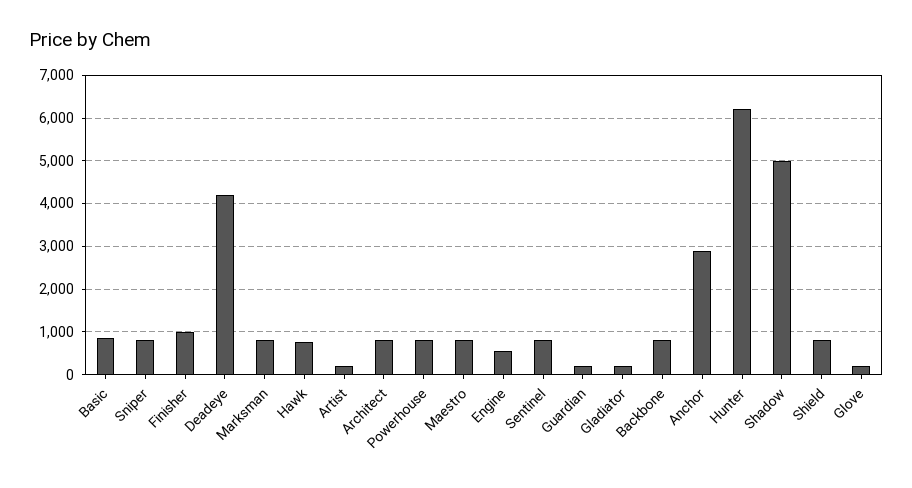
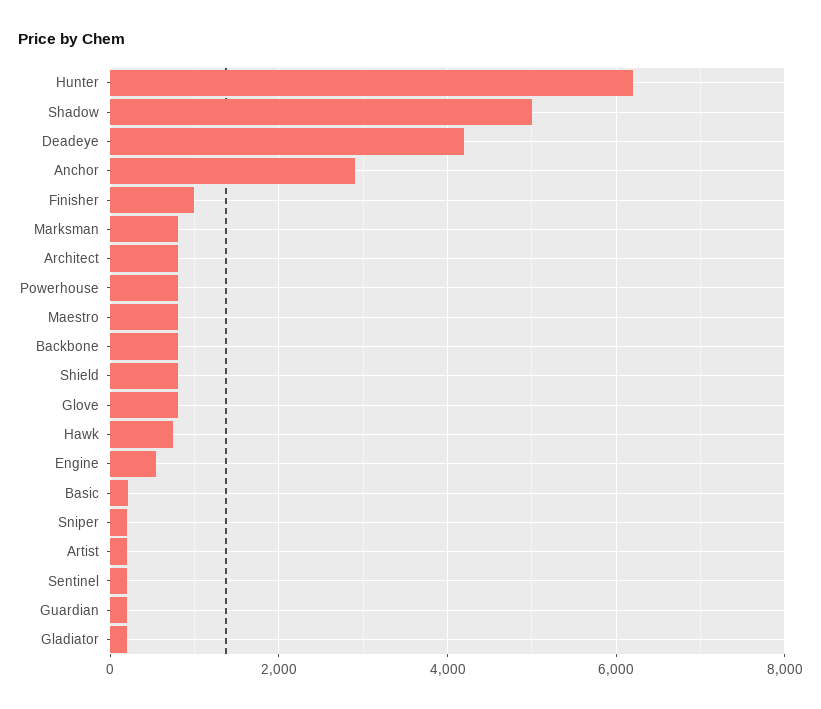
  {
-   "Basic": 800,
+   "Basic": 200,
-   "Sniper": 800,
+   "Sniper": 200,
    "Finisher": 1000,
    "Deadeye": 4200,
    "Marksman": 800,
    "Hawk": 800,
    "Artist": 200,
    "Architect": 800,
    "Powerhouse": 800,
    "Maestro": 800,
    "Engine": 600,
-   "Sentinel": 800,
+   "Sentinel": 200,
    "Guardian": 200,
    "Gladiator": 200,
    "Backbone": 800,
    "Anchor": 3000,
    "Hunter": 6200,
    "Shadow": 5000,
    "Shield": 800,
-   "Glove": 200
+   "Glove": 800
  }

